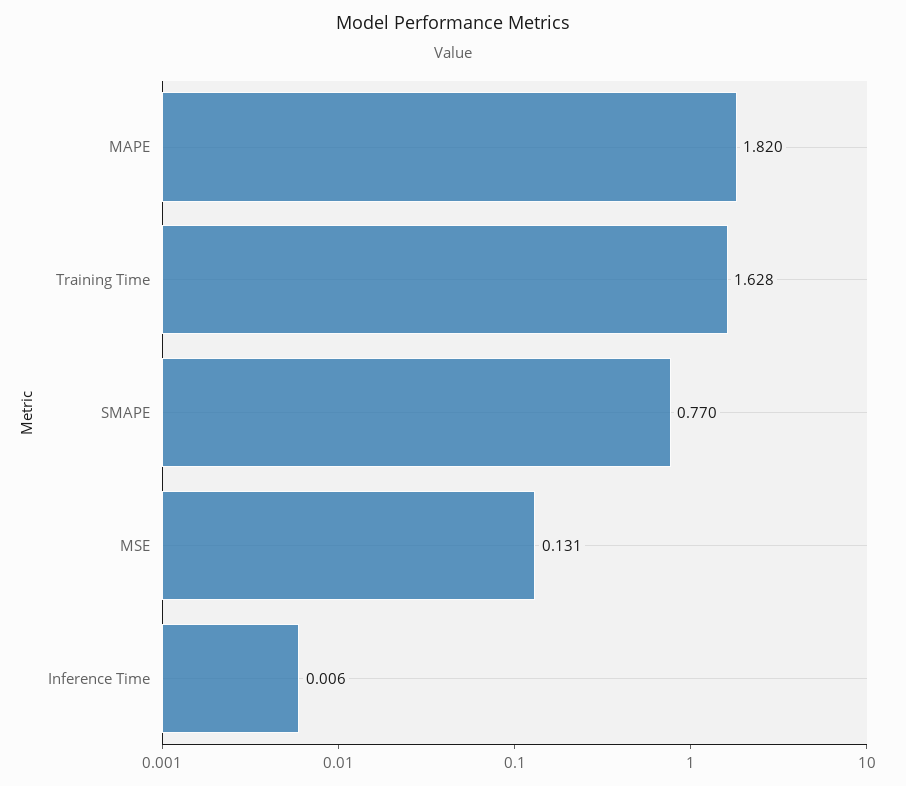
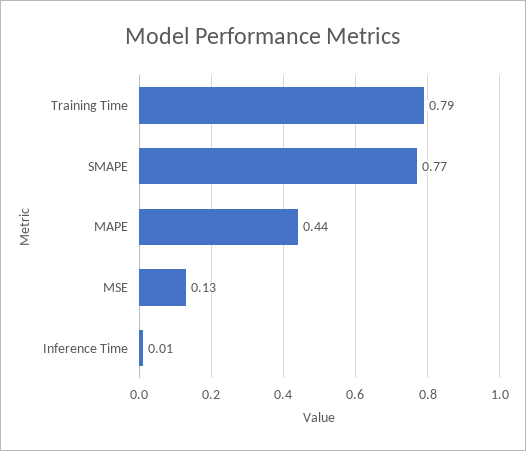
  {
-   "MAPE": 1.82,
+   "MAPE": 0.44,
-   "Training Time": 1.628,
+   "Training Time": 0.79,
    "SMAPE": 0.77,
    "MSE": 0.131,
    "Inference Time": 0.006
  }

